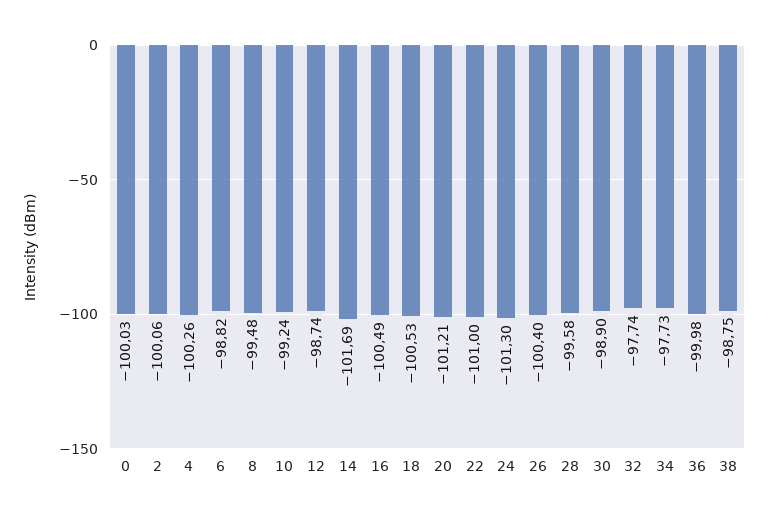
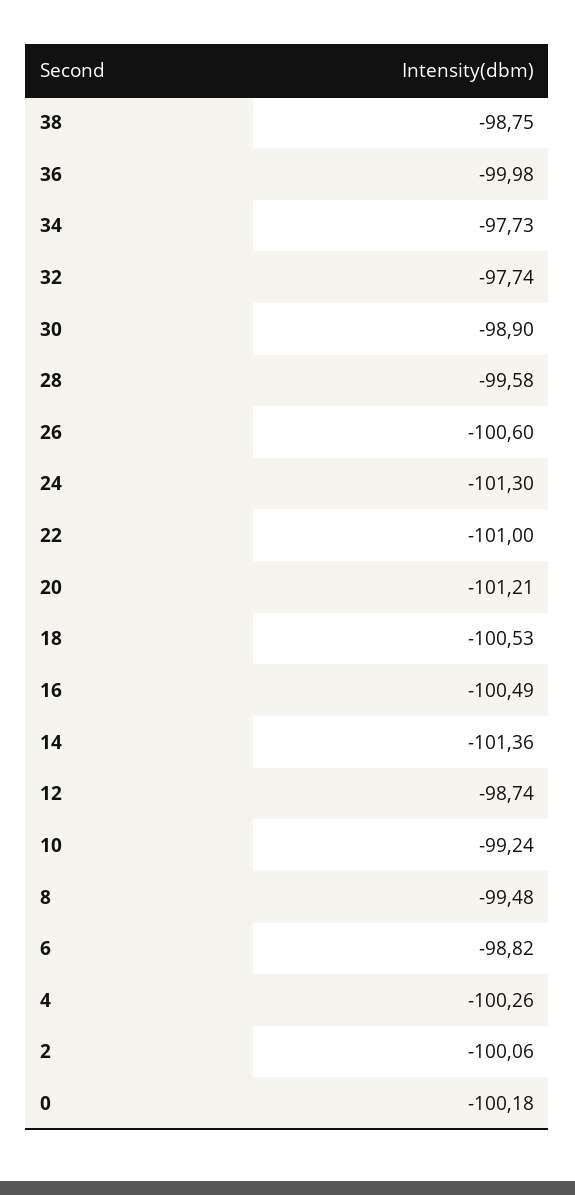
  {
-   "0": -100.03,
+   "0": -100.18,
    "2": -100.06,
    "4": -100.26,
    "6": -98.82,
    "8": -99.48,
    "10": -99.24,
    "12": -98.74,
-   "14": -101.69,
+   "14": -101.36,
    "16": -100.49,
    "18": -100.53,
    "20": -101.21,
    "22": -101,
    "24": -101.3,
-   "26": -100.4,
+   "26": -100.6,
    "28": -99.58,
    "30": -98.9,
    "32": -97.74,
    "34": -97.73,
    "36": -99.98,
    "38": -98.75
  }

